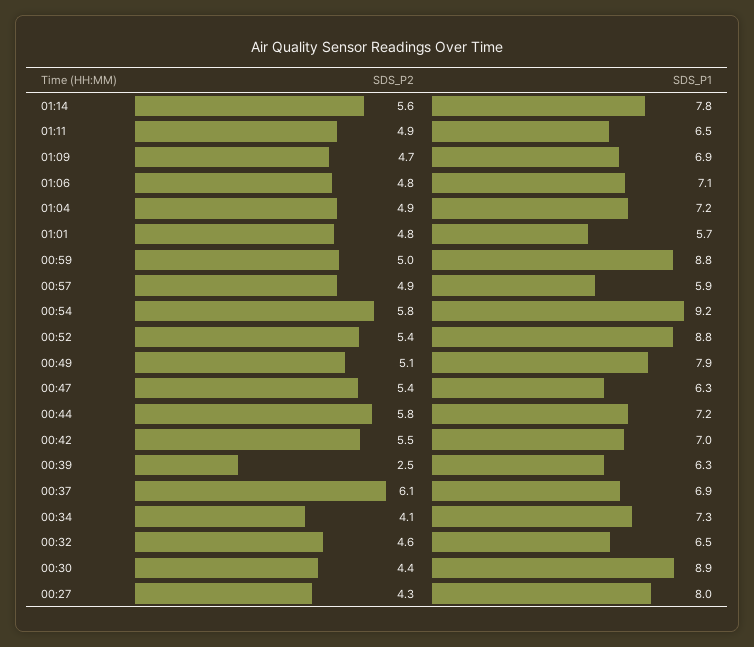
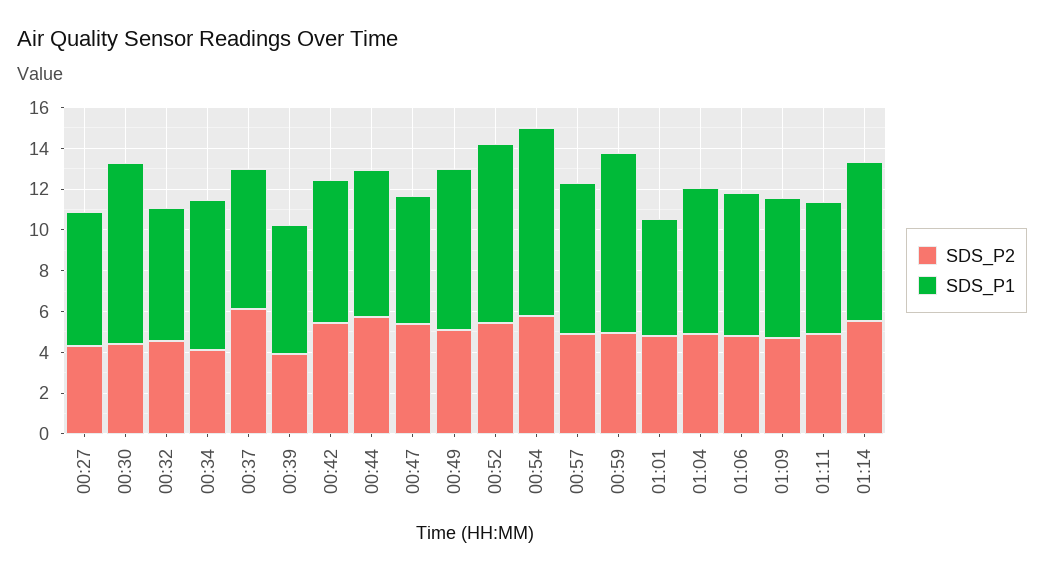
  {
    "SDS_P2": {
      "01:14": 5.6,
      "01:11": 4.9,
      "01:09": 4.7,
      "01:06": 4.8,
      "01:04": 4.9,
      "01:01": 4.8,
      "00:59": 5,
      "00:57": 4.9,
      "00:54": 5.8,
      "00:52": 5.4,
      "00:49": 5.1,
      "00:47": 5.4,
      "00:44": 5.8,
      "00:42": 5.5,
-     "00:39": 2.5,
+     "00:39": 4,
      "00:37": 6.1,
      "00:34": 4.1,
      "00:32": 4.6,
      "00:30": 4.4,
      "00:27": 4.3
    },
    "SDS_P1": {
      "01:14": 7.8,
      "01:11": 6.5,
      "01:09": 6.9,
      "01:06": 7.1,
      "01:04": 7.2,
      "01:01": 5.7,
      "00:59": 8.8,
-     "00:57": 5.9,
+     "00:57": 7.5,
      "00:54": 9.2,
      "00:52": 8.8,
      "00:49": 7.9,
      "00:47": 6.3,
      "00:44": 7.2,
      "00:42": 7,
      "00:39": 6.3,
      "00:37": 6.9,
      "00:34": 7.3,
      "00:32": 6.5,
      "00:30": 8.9,
-     "00:27": 8
+     "00:27": 6.5
    }
  }

